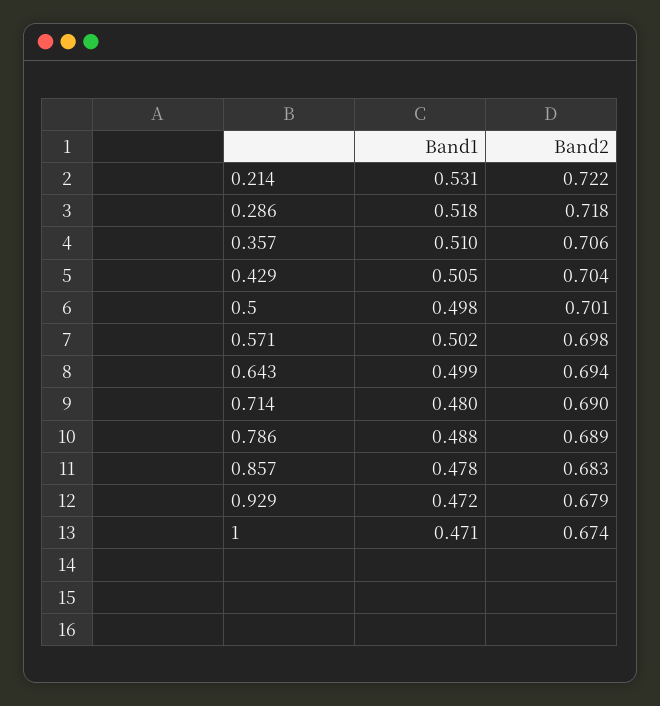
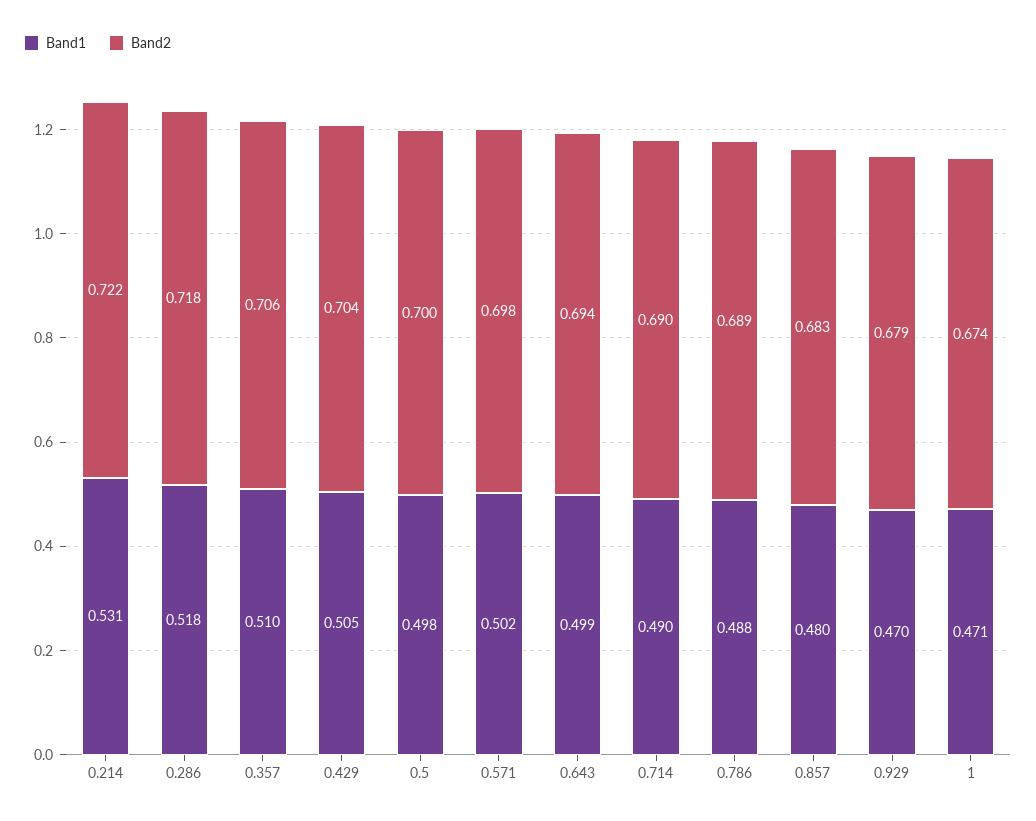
  {
    "Band1": {
      "0.214": 0.531,
      "0.286": 0.518,
      "0.357": 0.51,
      "0.429": 0.505,
      "0.5": 0.498,
      "0.571": 0.502,
      "0.643": 0.499,
-     "0.714": 0.48,
+     "0.714": 0.49,
      "0.786": 0.488,
-     "0.857": 0.478,
+     "0.857": 0.48,
-     "0.929": 0.472,
+     "0.929": 0.47,
      "1": 0.471
    },
    "Band2": {
      "0.214": 0.722,
      "0.286": 0.718,
      "0.357": 0.706,
      "0.429": 0.704,
-     "0.5": 0.701,
+     "0.5": 0.7,
      "0.571": 0.698,
      "0.643": 0.694,
      "0.714": 0.69,
      "0.786": 0.689,
      "0.857": 0.683,
      "0.929": 0.679,
      "1": 0.674
    }
  }

